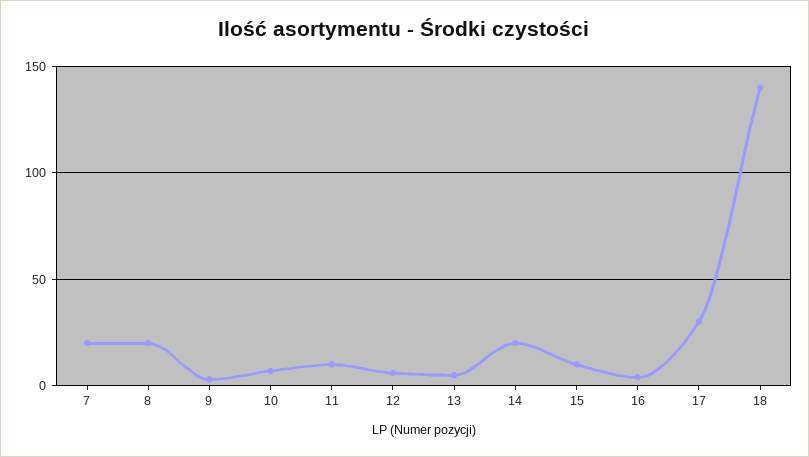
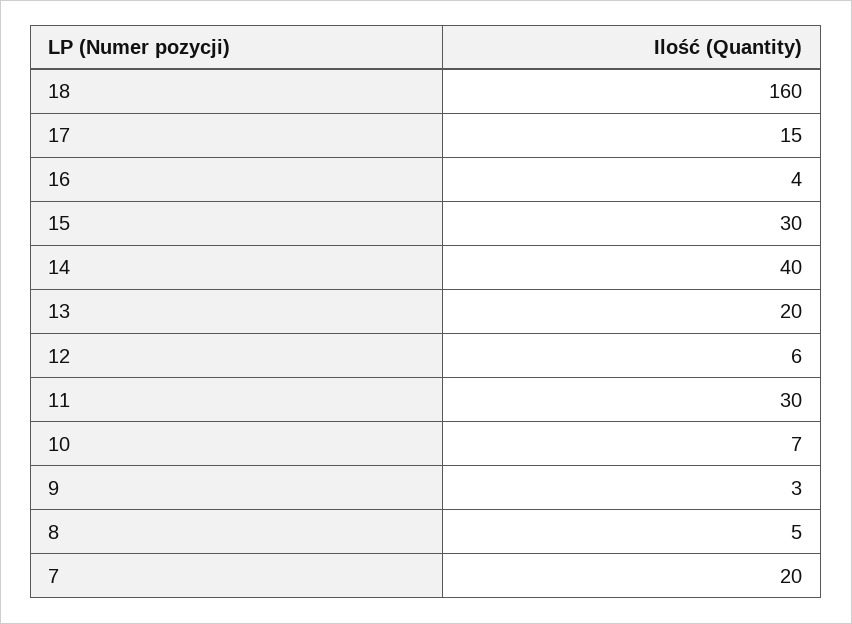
  {
    "7": 20,
-   "8": 20,
+   "8": 5,
    "9": 3,
    "10": 7,
-   "11": 10,
+   "11": 30,
    "12": 6,
-   "13": 5,
+   "13": 20,
-   "14": 20,
+   "14": 40,
-   "15": 10,
+   "15": 30,
    "16": 4,
-   "17": 30,
+   "17": 15,
-   "18": 140
+   "18": 160
  }

